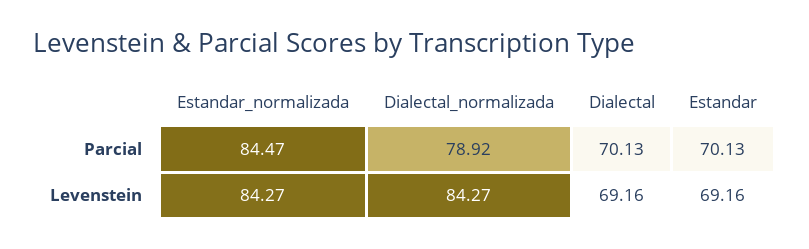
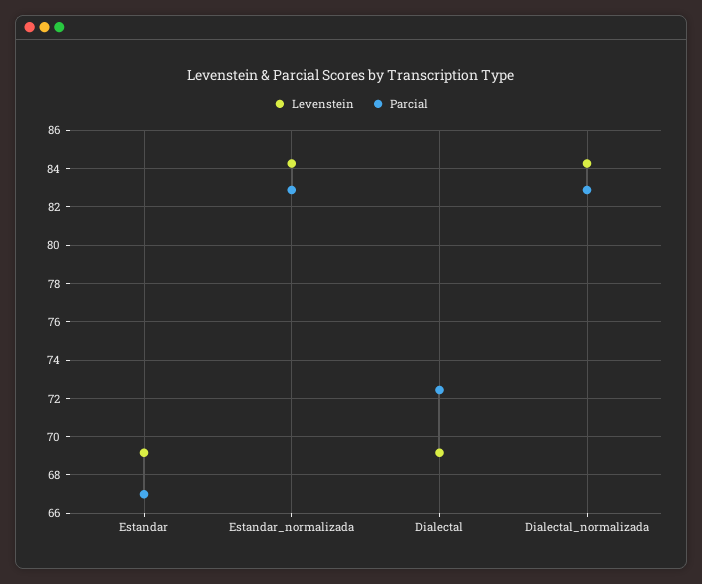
  {
    "Parcial": {
-     "Estandar_normalizada": 84.47,
+     "Estandar_normalizada": 83,
-     "Dialectal_normalizada": 78.92,
+     "Dialectal_normalizada": 83,
-     "Dialectal": 70.13,
+     "Dialectal": 72.5,
-     "Estandar": 70.13
+     "Estandar": 67
    },
    "Levenstein": {
      "Estandar_normalizada": 84.27,
      "Dialectal_normalizada": 84.27,
      "Dialectal": 69.16,
      "Estandar": 69.16
    }
  }

